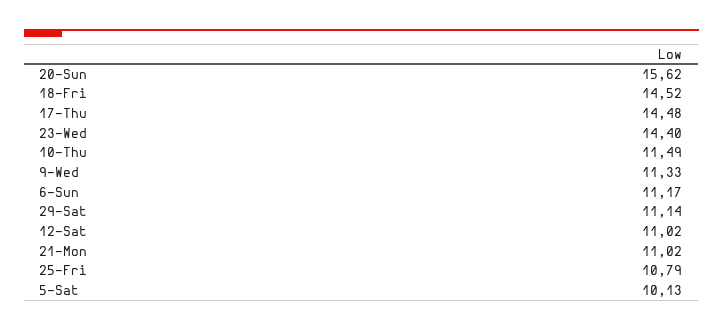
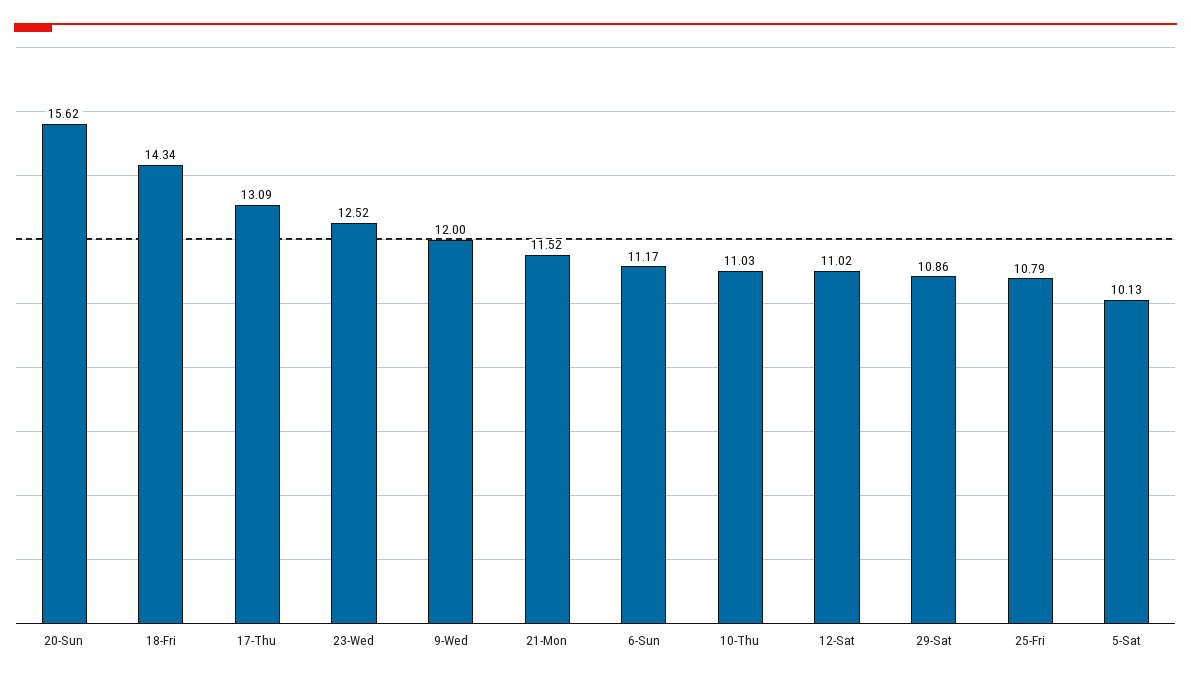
  {
    "20-Sun": 15.62,
-   "18-Fri": 14.52,
+   "18-Fri": 14.34,
-   "17-Thu": 14.48,
+   "17-Thu": 13.09,
-   "23-Wed": 14.4,
+   "23-Wed": 12.52,
-   "10-Thu": 11.49,
+   "10-Thu": 11.03,
-   "9-Wed": 11.33,
+   "9-Wed": 12,
    "6-Sun": 11.17,
-   "29-Sat": 11.14,
+   "29-Sat": 10.86,
    "12-Sat": 11.02,
-   "21-Mon": 11.02,
+   "21-Mon": 11.52,
    "25-Fri": 10.79,
    "5-Sat": 10.13
  }

